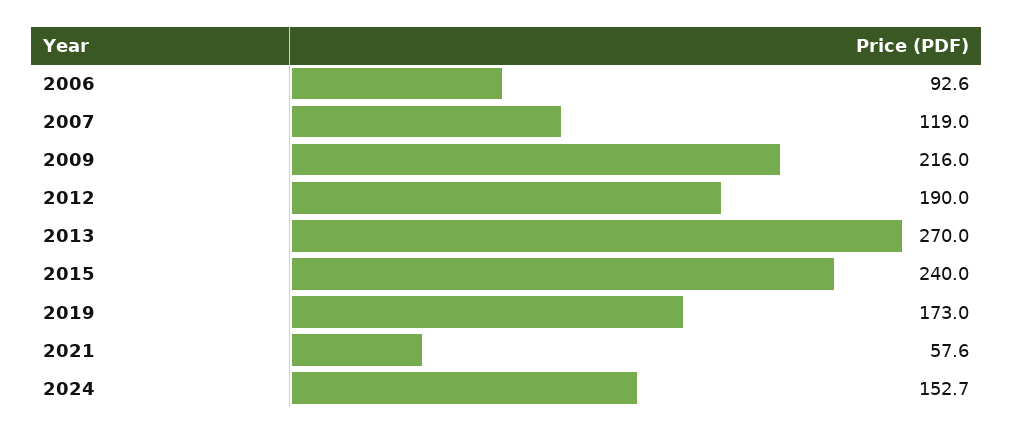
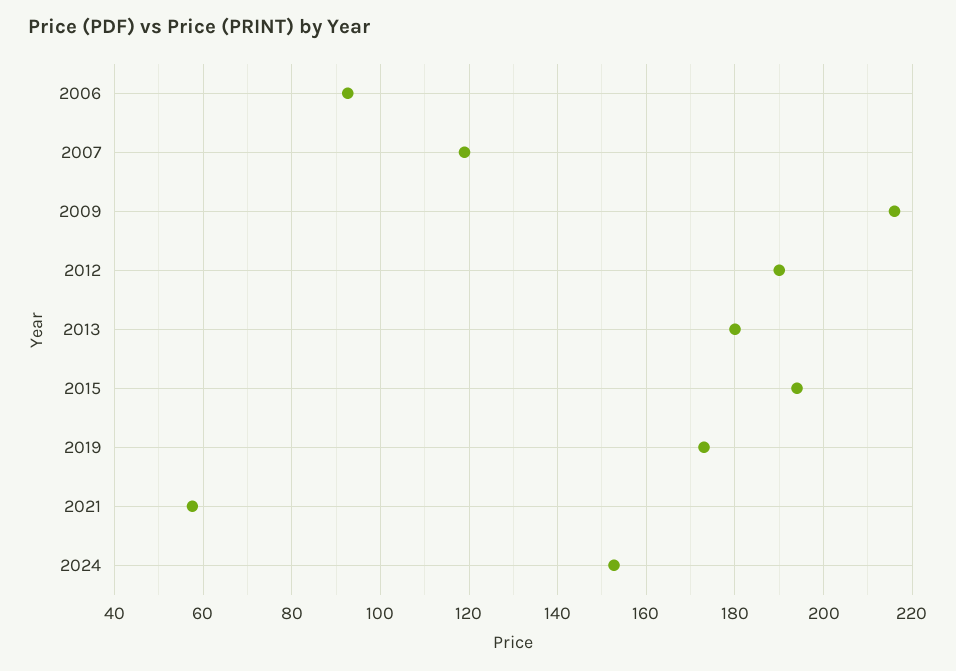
  {
    "2006": 92.6,
    "2007": 119,
    "2009": 216,
    "2012": 190,
-   "2013": 270,
+   "2013": 180,
-   "2015": 240,
+   "2015": 194,
    "2019": 173,
    "2021": 57.6,
    "2024": 152.7
  }

